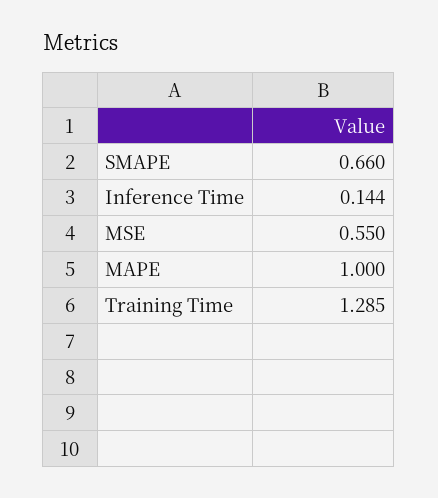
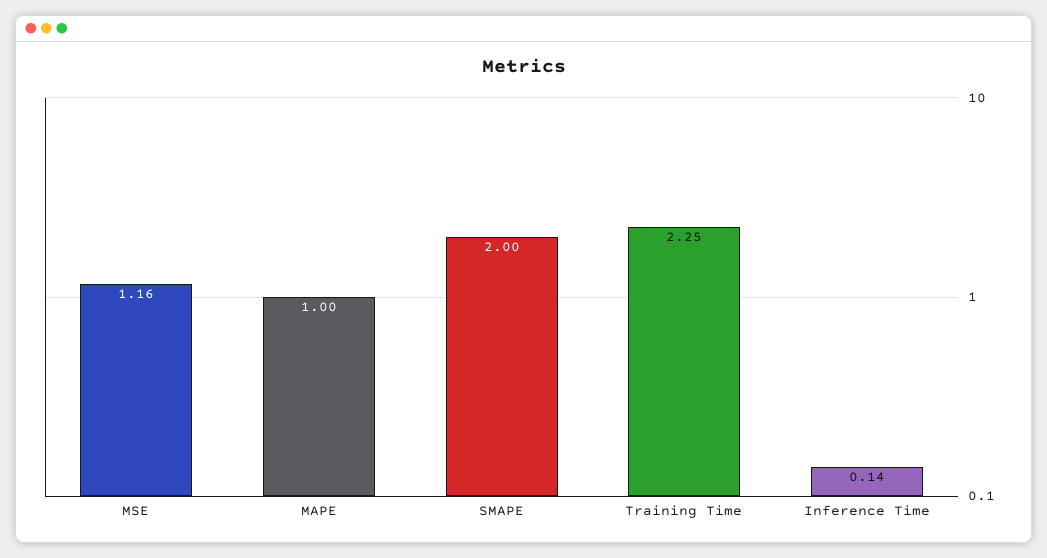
  {
-   "SMAPE": 0.66,
+   "SMAPE": 2,
    "Inference Time": 0.144,
-   "MSE": 0.55,
+   "MSE": 1.16,
    "MAPE": 1,
-   "Training Time": 1.285
+   "Training Time": 2.25
  }

